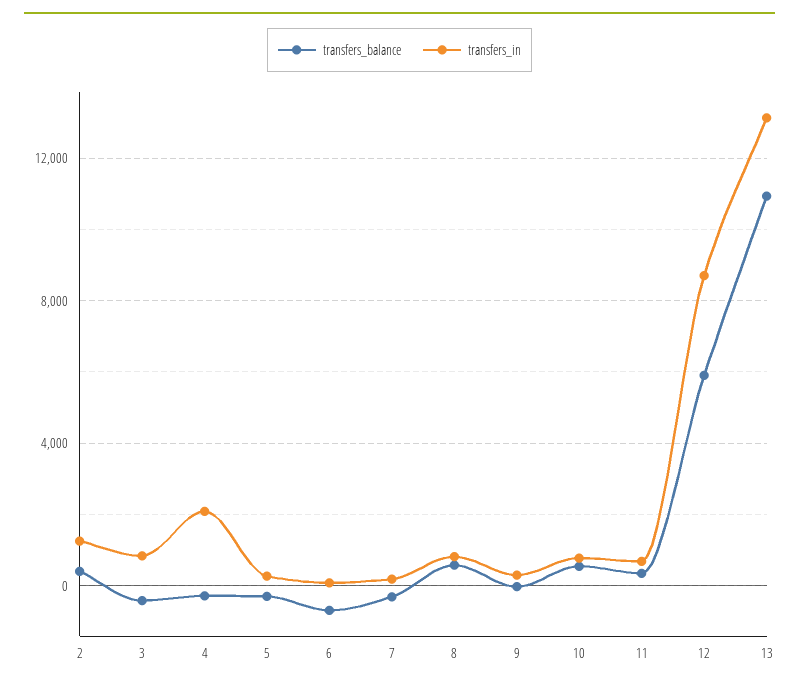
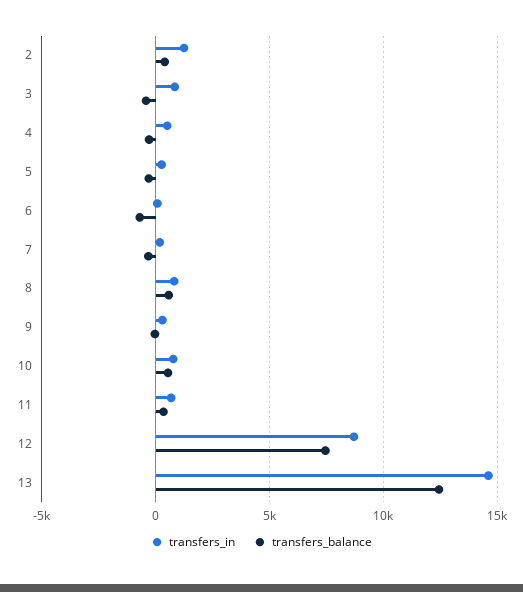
  {
    "transfers_balance": {
      "2": 500,
      "3": -500,
      "4": -500,
      "5": -500,
      "6": -500,
      "7": -500,
      "8": 500,
      "9": 0,
      "10": 500,
      "11": 500,
-     "12": 6000,
+     "12": 7500,
-     "13": 11000
+     "13": 12500
    },
    "transfers_in": {
      "2": 1000,
      "3": 1000,
-     "4": 2000,
+     "4": 500,
      "5": 500,
      "6": 0,
      "7": 0,
      "8": 1000,
      "9": 500,
      "10": 1000,
      "11": 500,
      "12": 8500,
-     "13": 13000
+     "13": 14500
    }
  }

